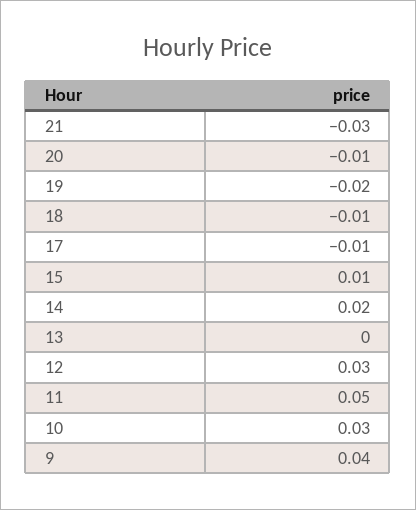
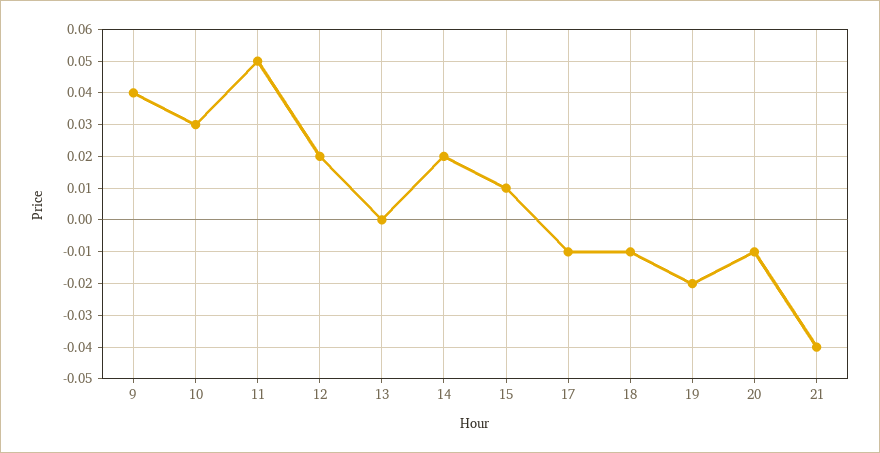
  {
-   "21": -0.03,
+   "21": -0.04,
    "20": -0.01,
    "19": -0.02,
    "18": -0.01,
    "17": -0.01,
    "15": 0.01,
    "14": 0.02,
    "13": 0,
-   "12": 0.03,
+   "12": 0.02,
    "11": 0.05,
    "10": 0.03,
    "9": 0.04
  }

